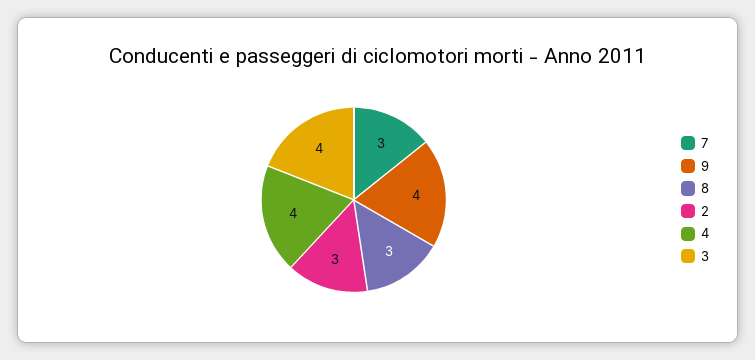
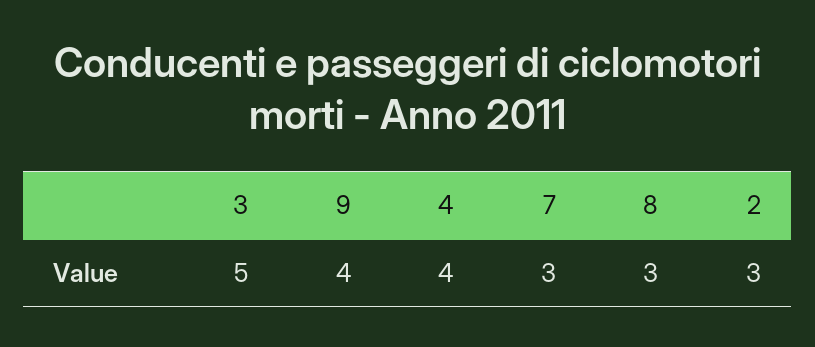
  {
    "7": 3,
    "9": 4,
    "8": 3,
    "2": 3,
    "4": 4,
-   "3": 4
+   "3": 5
  }

